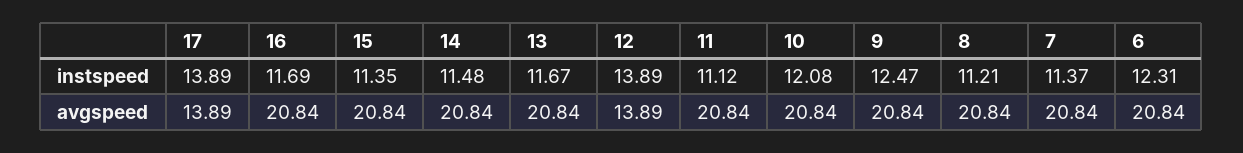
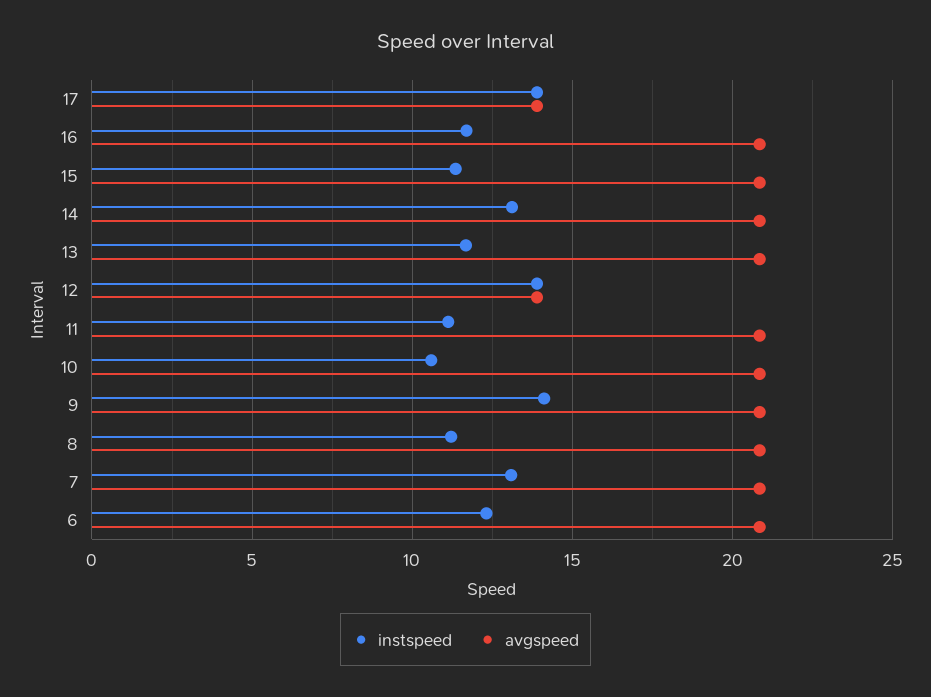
  {
    "instspeed": {
      "17": 13.89,
      "16": 11.69,
      "15": 11.35,
-     "14": 11.48,
+     "14": 13,
      "13": 11.67,
      "12": 13.89,
      "11": 11.12,
-     "10": 12.08,
+     "10": 10.5,
-     "9": 12.47,
+     "9": 14,
      "8": 11.21,
-     "7": 11.37,
+     "7": 13,
      "6": 12.31
    },
    "avgspeed": {
      "17": 13.89,
      "16": 20.84,
      "15": 20.84,
      "14": 20.84,
      "13": 20.84,
      "12": 13.89,
      "11": 20.84,
      "10": 20.84,
      "9": 20.84,
      "8": 20.84,
      "7": 20.84,
      "6": 20.84
    }
  }

